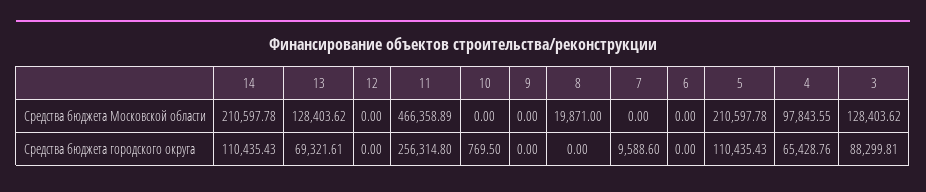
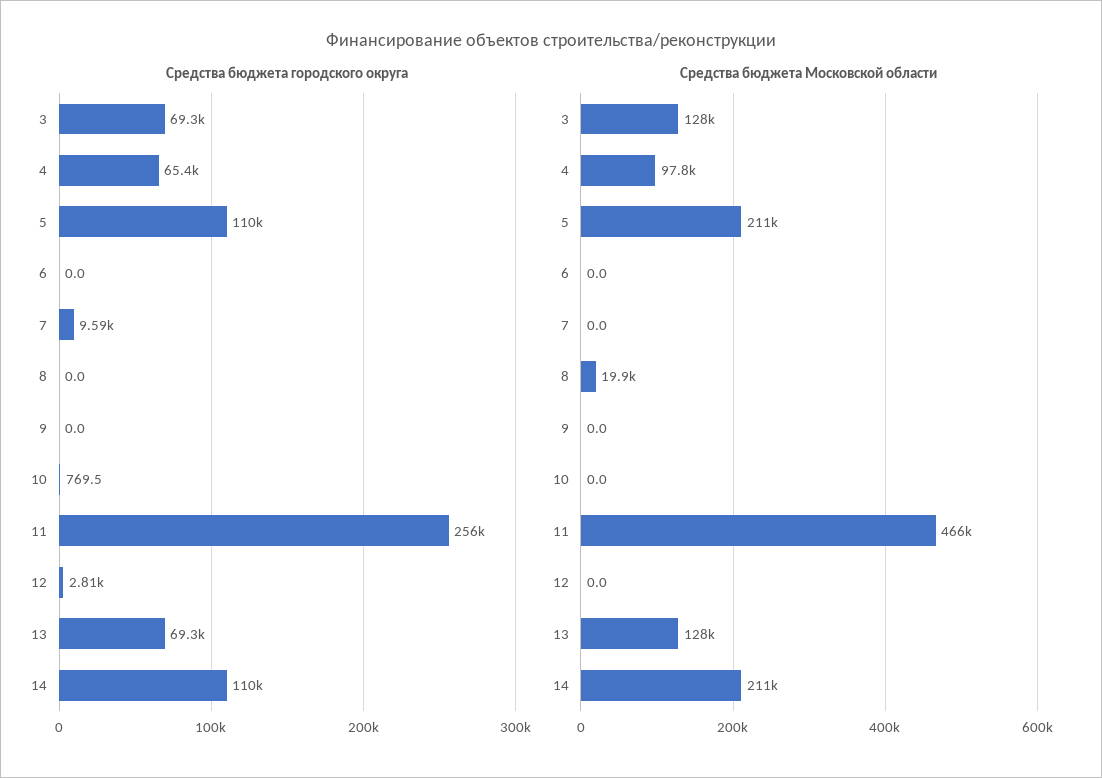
  {
    "Средства бюджета Московской области": {
      "14": 210597.78,
      "13": 128403.62,
      "12": 0,
      "11": 466358.89,
      "10": 0,
      "9": 0,
      "8": 19871,
      "7": 0,
      "6": 0,
      "5": 210597.78,
      "4": 97843.55,
      "3": 128403.62
    },
    "Средства бюджета городского округа": {
      "14": 110435.43,
      "13": 69321.61,
-     "12": 0,
+     "12": 2810,
      "11": 256314.8,
      "10": 769.5,
      "9": 0,
      "8": 0,
      "7": 9588.6,
      "6": 0,
      "5": 110435.43,
      "4": 65428.76,
-     "3": 88299.81
+     "3": 69300
    }
  }

